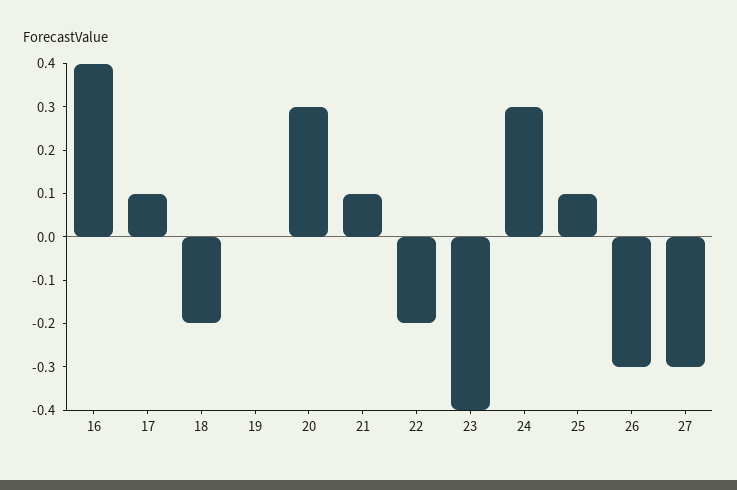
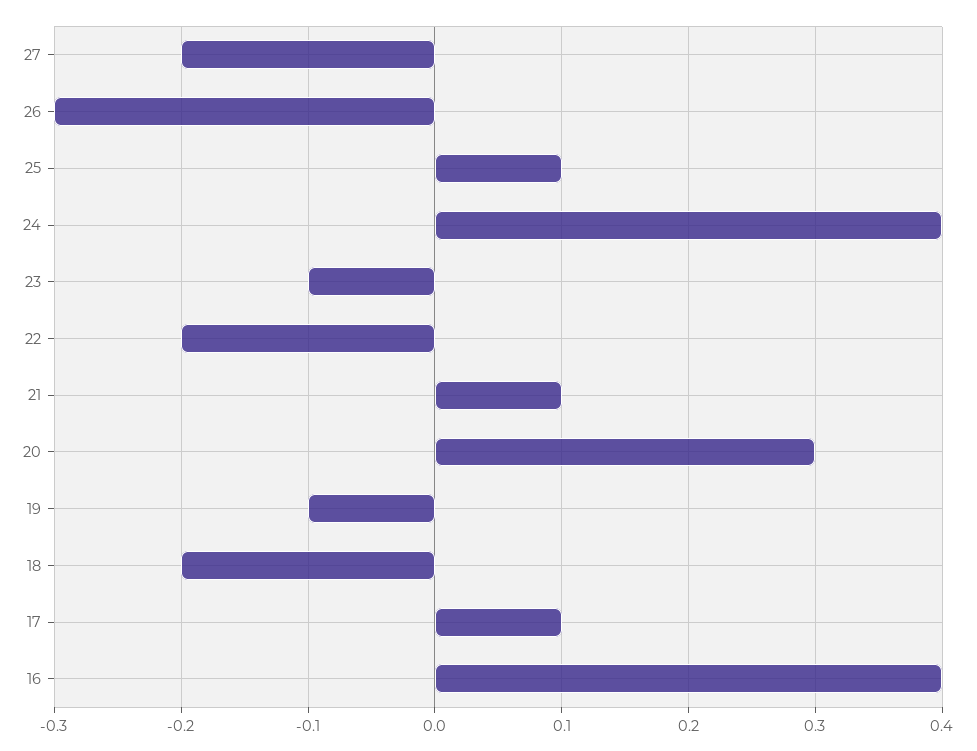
  {
    "16": 0.4,
    "17": 0.1,
    "18": -0.2,
-   "19": 0,
+   "19": -0.1,
    "20": 0.3,
    "21": 0.1,
    "22": -0.2,
-   "23": -0.4,
+   "23": -0.1,
-   "24": 0.3,
+   "24": 0.4,
    "25": 0.1,
    "26": -0.3,
-   "27": -0.3
+   "27": -0.2
  }

